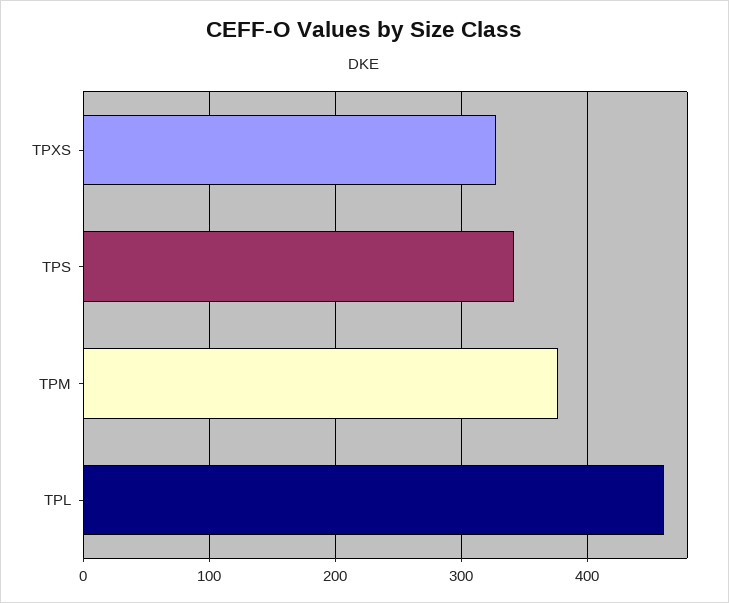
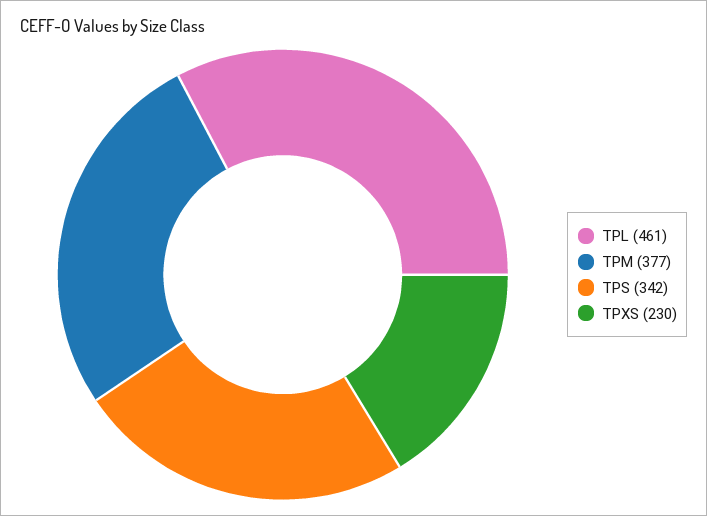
  {
-   "TPXS": 330,
+   "TPXS": 230,
    "TPS": 342,
    "TPM": 377,
    "TPL": 461
  }

